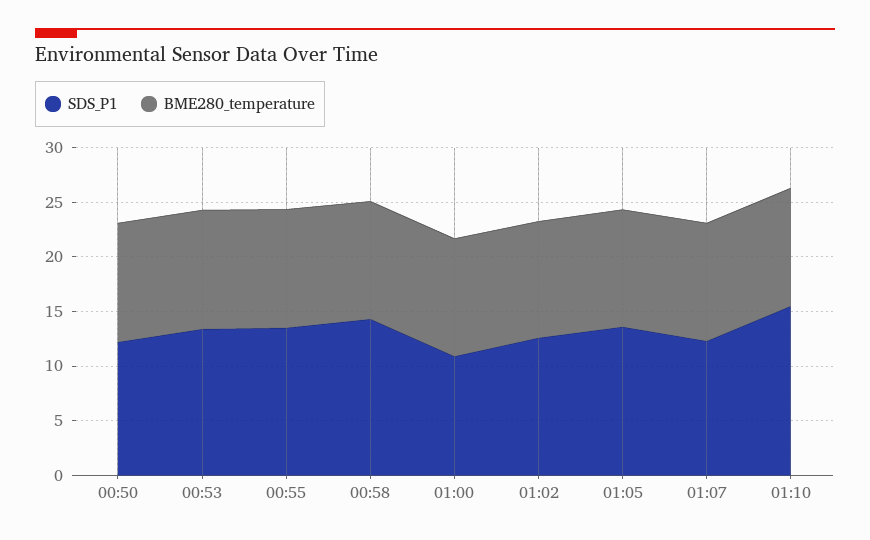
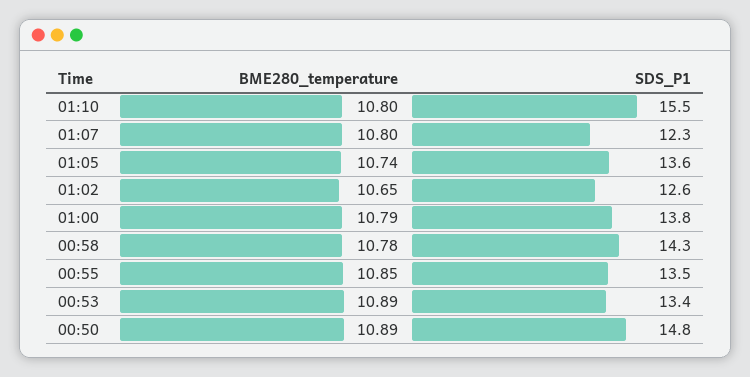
  {
    "SDS_P1": {
-     "00:50": 12,
+     "00:50": 14.8,
      "00:53": 13.4,
      "00:55": 13.5,
      "00:58": 14.3,
-     "01:00": 11,
+     "01:00": 13.8,
      "01:02": 12.6,
      "01:05": 13.6,
      "01:07": 12.3,
      "01:10": 15.5
    },
    "BME280_temperature": {
      "00:50": 10.89,
      "00:53": 10.89,
      "00:55": 10.85,
      "00:58": 10.78,
      "01:00": 10.79,
      "01:02": 10.65,
      "01:05": 10.74,
      "01:07": 10.8,
      "01:10": 10.8
    }
  }

